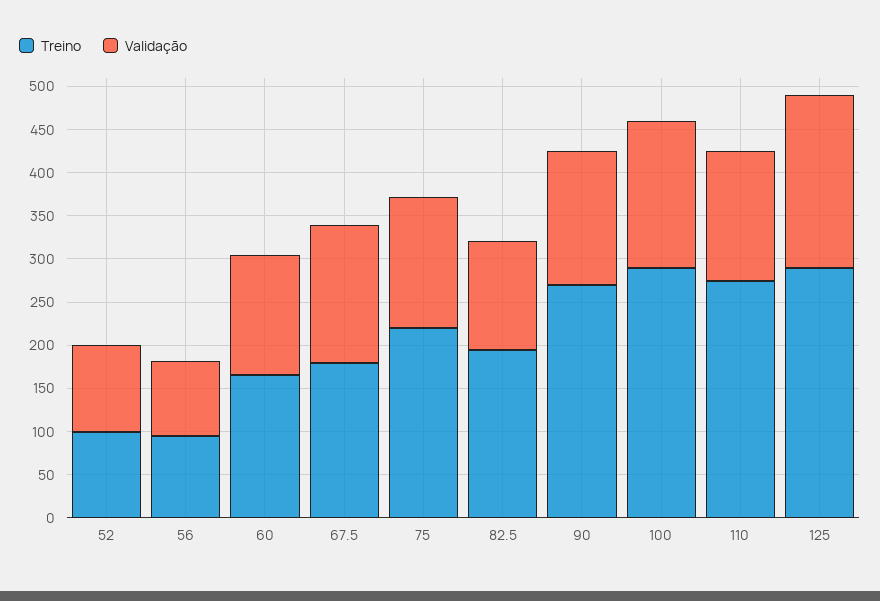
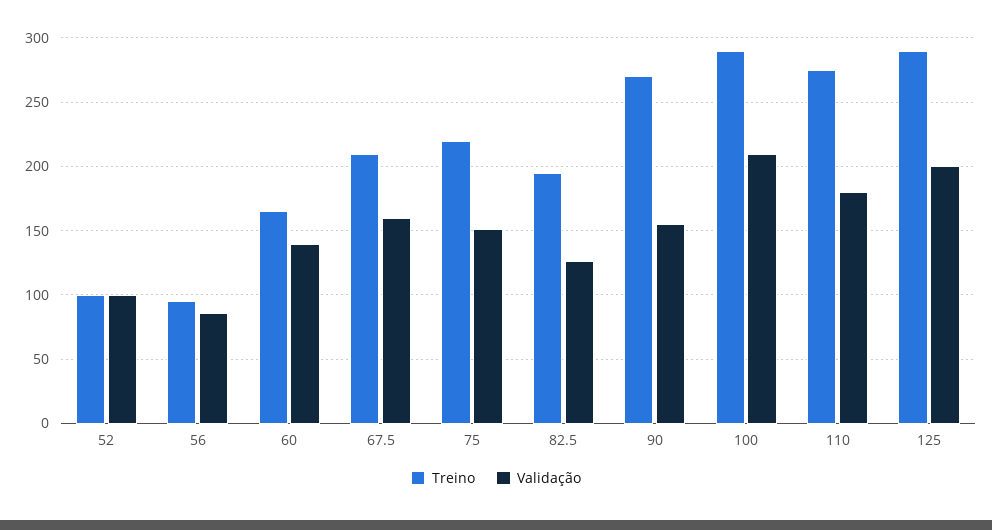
  {
    "Treino": {
      "52": 100,
      "56": 95,
      "60": 165,
-     "67.5": 180,
+     "67.5": 210,
      "75": 220,
      "82.5": 195,
      "90": 270,
      "100": 290,
      "110": 275,
      "125": 290
    },
    "Validação": {
      "52": 100,
      "56": 85,
      "60": 140,
      "67.5": 160,
      "75": 150,
      "82.5": 125,
      "90": 155,
-     "100": 170,
+     "100": 210,
-     "110": 150,
+     "110": 180,
      "125": 200
    }
  }

